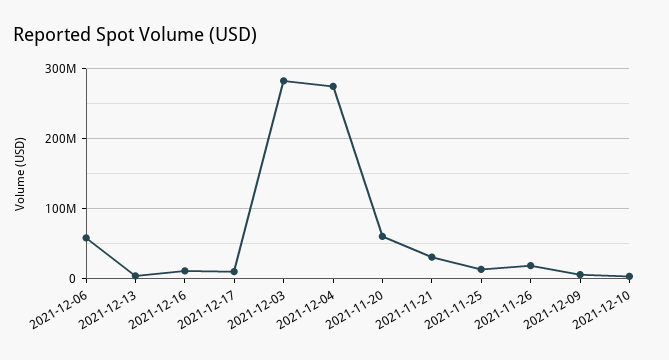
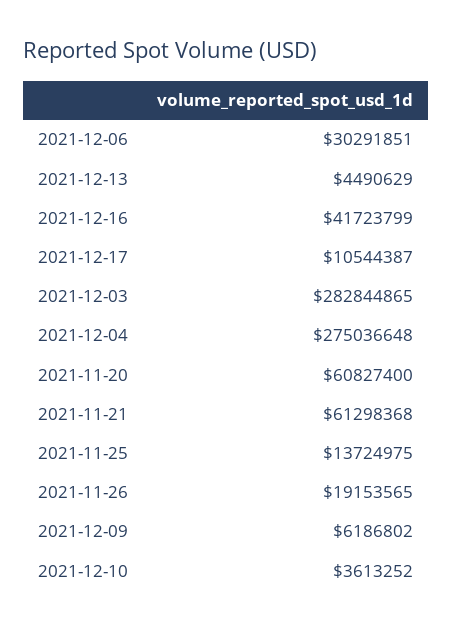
  {
-   "2021-12-06": 60000000,
+   "2021-12-06": 30291851,
    "2021-12-13": 4490629,
-   "2021-12-16": 10000000,
+   "2021-12-16": 41723799,
    "2021-12-17": 10544387,
    "2021-12-03": 282844865,
    "2021-12-04": 275036648,
    "2021-11-20": 60827400,
-   "2021-11-21": 30000000,
+   "2021-11-21": 61298368,
    "2021-11-25": 13724975,
    "2021-11-26": 19153565,
    "2021-12-09": 6186802,
    "2021-12-10": 3613252
  }

